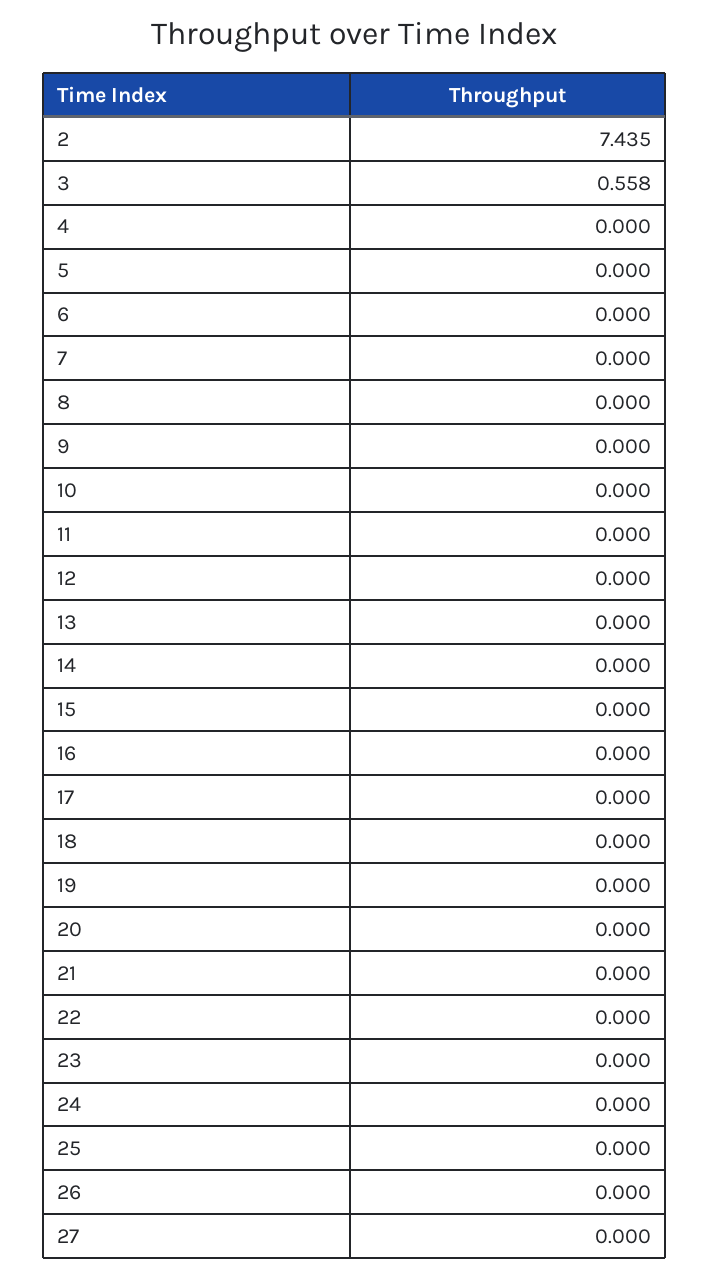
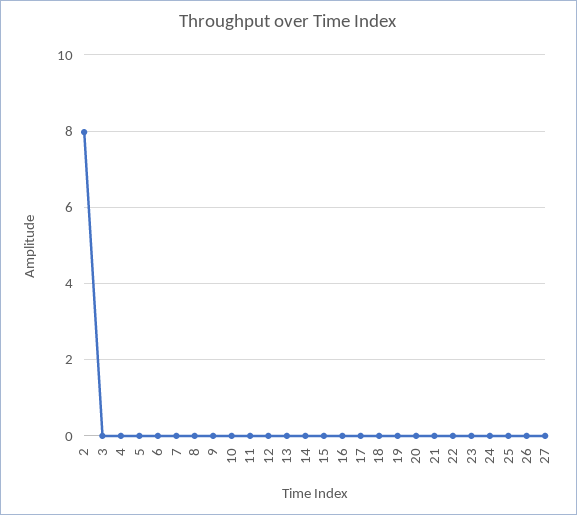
  {
-   "2": 7.435,
+   "2": 8,
-   "3": 0.558,
+   "3": 0,
    "4": 0,
    "5": 0,
    "6": 0,
    "7": 0,
    "8": 0,
    "9": 0,
    "10": 0,
    "11": 0,
    "12": 0,
    "13": 0,
    "14": 0,
    "15": 0,
    "16": 0,
    "17": 0,
    "18": 0,
    "19": 0,
    "20": 0,
    "21": 0,
    "22": 0,
    "23": 0,
    "24": 0,
    "25": 0,
    "26": 0,
    "27": 0
  }

